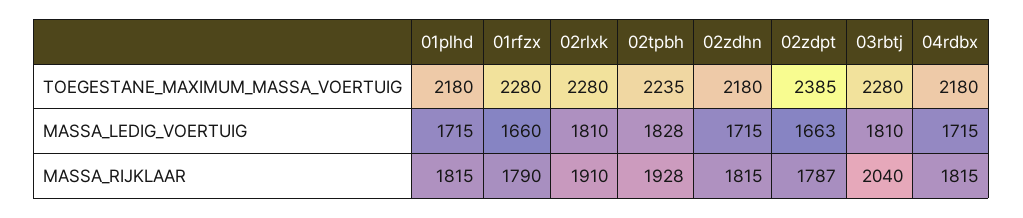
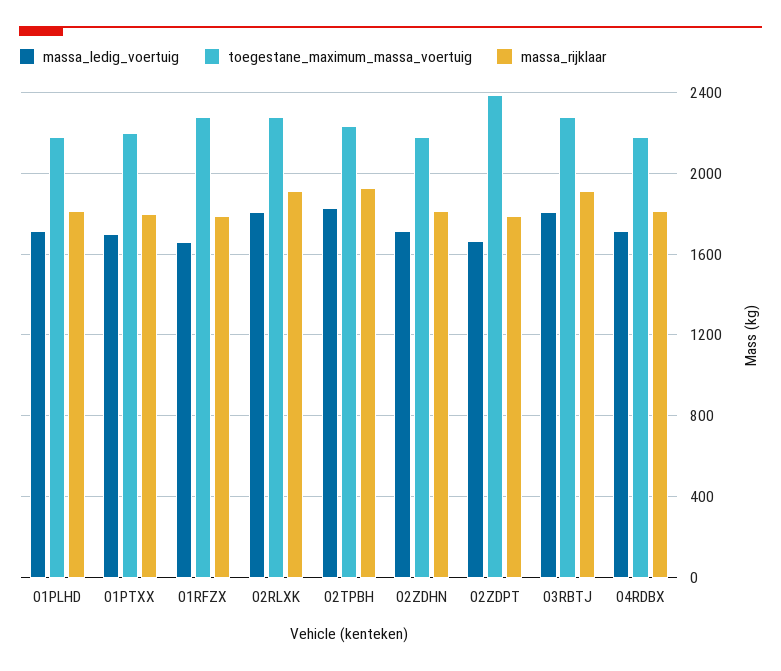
  {
    "TOEGESTANE_MAXIMUM_MASSA_VOERTUIG": {
      "01plhd": 2180,
      "01rfzx": 2280,
      "02rlxk": 2280,
      "02tpbh": 2235,
      "02zdhn": 2180,
      "02zdpt": 2385,
      "03rbtj": 2280,
-     "04rdbx": 2180
+     "04rdbx": 2180,
+     "01PTXX": 2200
    },
    "MASSA_LEDIG_VOERTUIG": {
      "01plhd": 1715,
      "01rfzx": 1660,
      "02rlxk": 1810,
      "02tpbh": 1828,
      "02zdhn": 1715,
      "02zdpt": 1663,
      "03rbtj": 1810,
-     "04rdbx": 1715
+     "04rdbx": 1715,
+     "01PTXX": 1700
    },
    "MASSA_RIJKLAAR": {
      "01plhd": 1815,
      "01rfzx": 1790,
      "02rlxk": 1910,
      "02tpbh": 1928,
      "02zdhn": 1815,
      "02zdpt": 1787,
-     "03rbtj": 2040,
+     "03rbtj": 1900,
-     "04rdbx": 1815
+     "04rdbx": 1815,
+     "01PTXX": 1800
    }
  }

